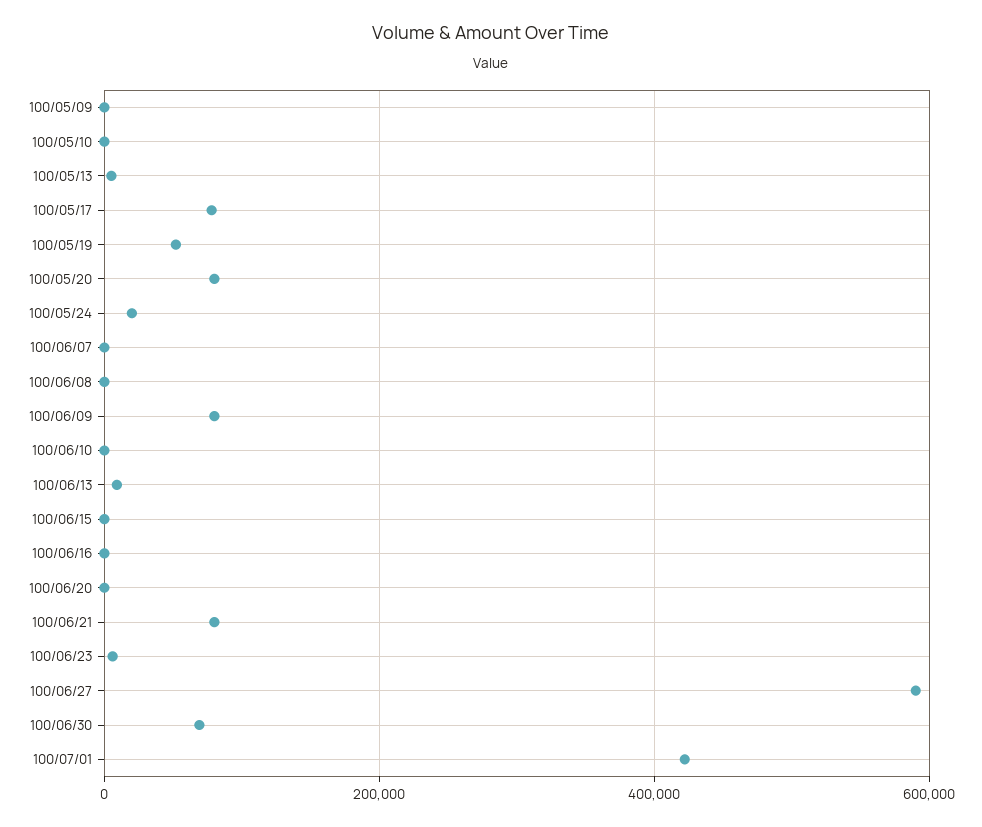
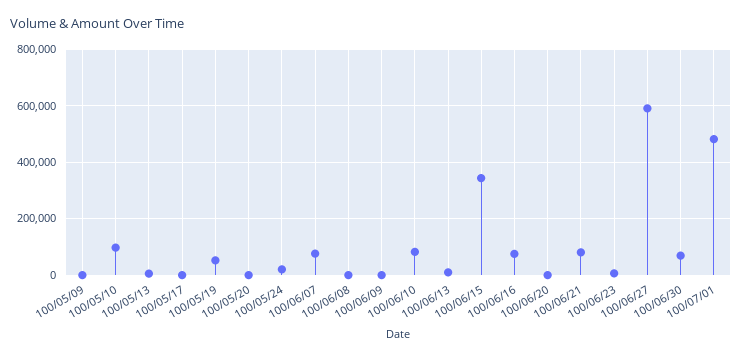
  {
    "100/05/09": 0,
-   "100/05/10": 0,
+   "100/05/10": 100000,
    "100/05/13": 0,
-   "100/05/17": 80000,
+   "100/05/17": 0,
    "100/05/19": 60000,
-   "100/05/20": 80000,
+   "100/05/20": 0,
    "100/05/24": 20000,
-   "100/06/07": 0,
+   "100/06/07": 75000,
    "100/06/08": 0,
-   "100/06/09": 80000,
+   "100/06/09": 0,
-   "100/06/10": 0,
+   "100/06/10": 75000,
    "100/06/13": 0,
-   "100/06/15": 0,
+   "100/06/15": 350000,
-   "100/06/16": 0,
+   "100/06/16": 75000,
    "100/06/20": 0,
    "100/06/21": 80000,
    "100/06/23": 0,
    "100/06/27": 600000,
    "100/06/30": 60000,
-   "100/07/01": 420000
+   "100/07/01": 475000
  }

